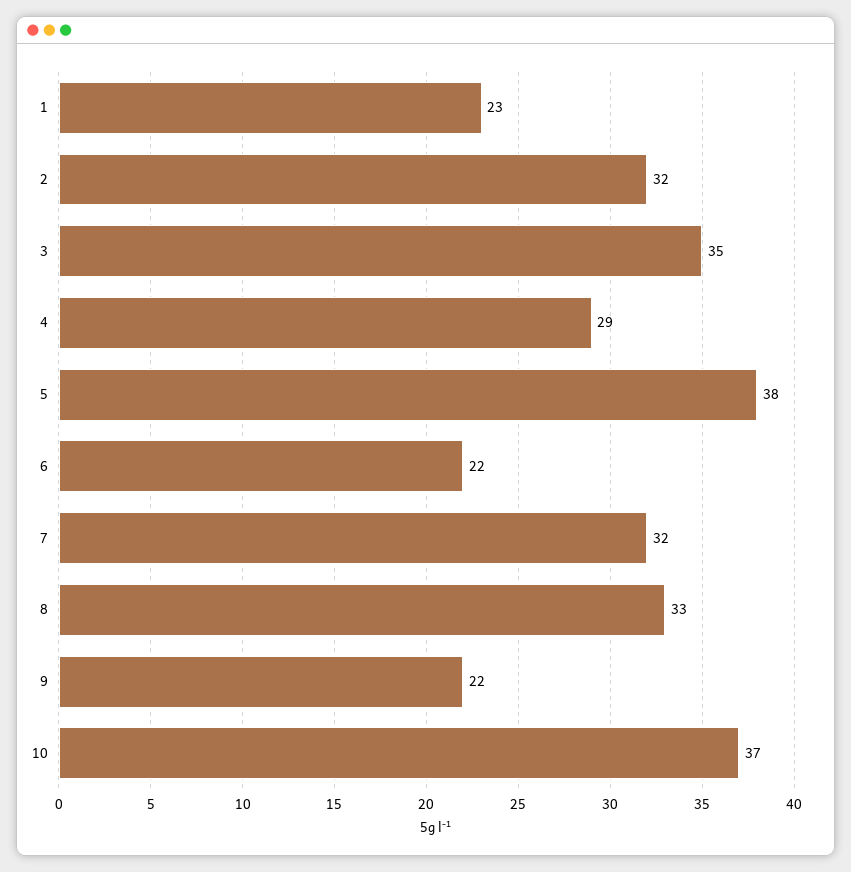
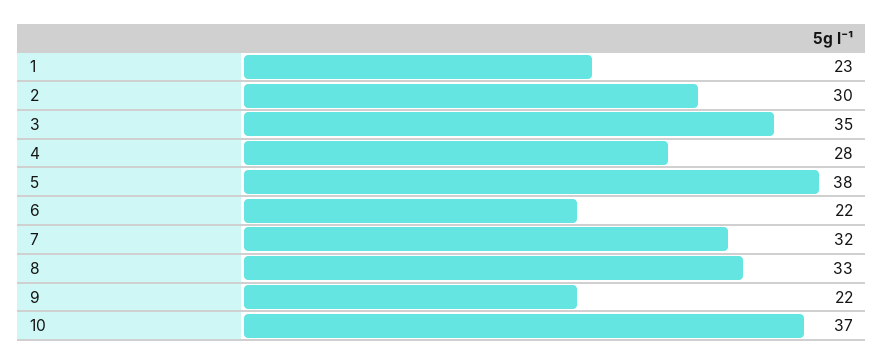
  {
    "1": 23,
-   "2": 32,
+   "2": 30,
    "3": 35,
-   "4": 29,
+   "4": 28,
    "5": 38,
    "6": 22,
    "7": 32,
    "8": 33,
    "9": 22,
    "10": 37
  }

